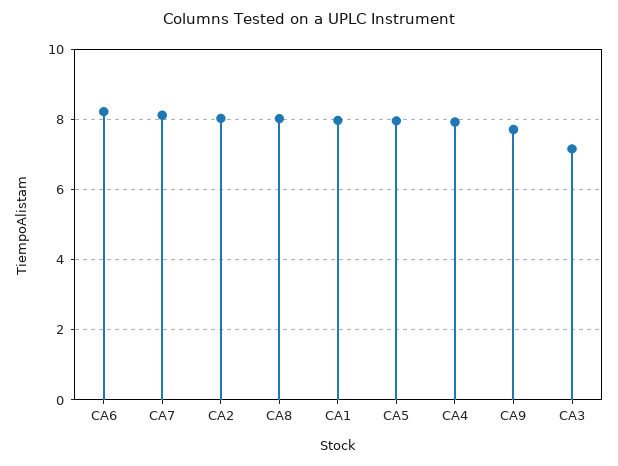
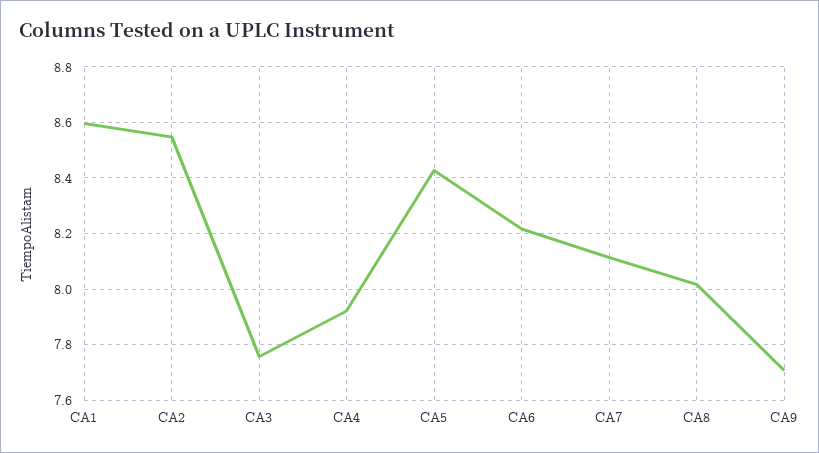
  {
    "CA6": 8.225,
    "CA7": 8.125,
-   "CA2": 8,
+   "CA2": 8.55,
    "CA8": 8.025,
-   "CA1": 8,
+   "CA1": 8.6,
-   "CA5": 8,
+   "CA5": 8.425,
    "CA4": 7.925,
    "CA9": 7.7,
-   "CA3": 7.2
+   "CA3": 7.75
  }

